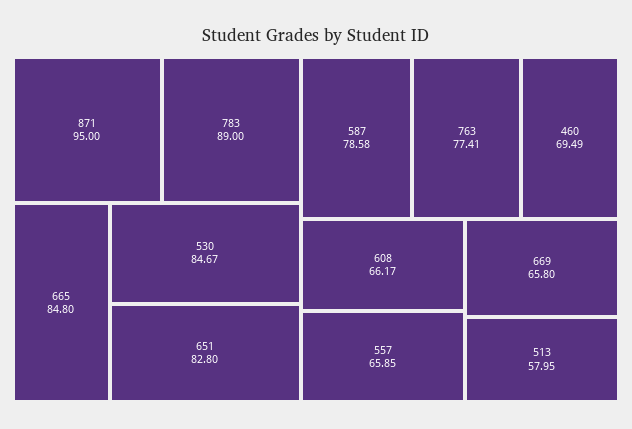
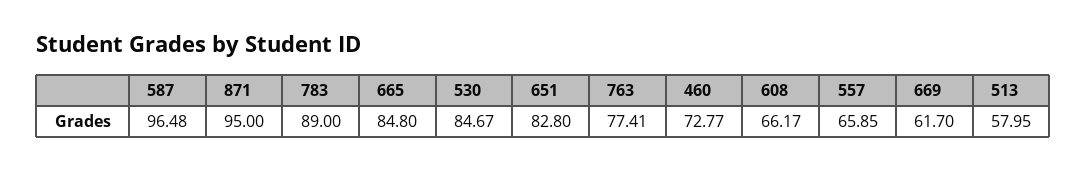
  {
    "871": 95,
    "783": 89,
    "665": 84.8,
    "530": 84.67,
    "651": 82.8,
-   "587": 78.58,
+   "587": 96.48,
    "763": 77.41,
-   "460": 69.49,
+   "460": 72.77,
    "608": 66.17,
    "557": 65.85,
-   "669": 65.8,
+   "669": 61.7,
    "513": 57.95
  }

